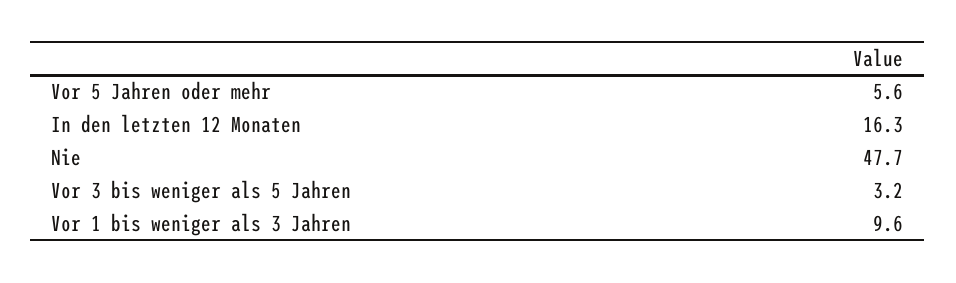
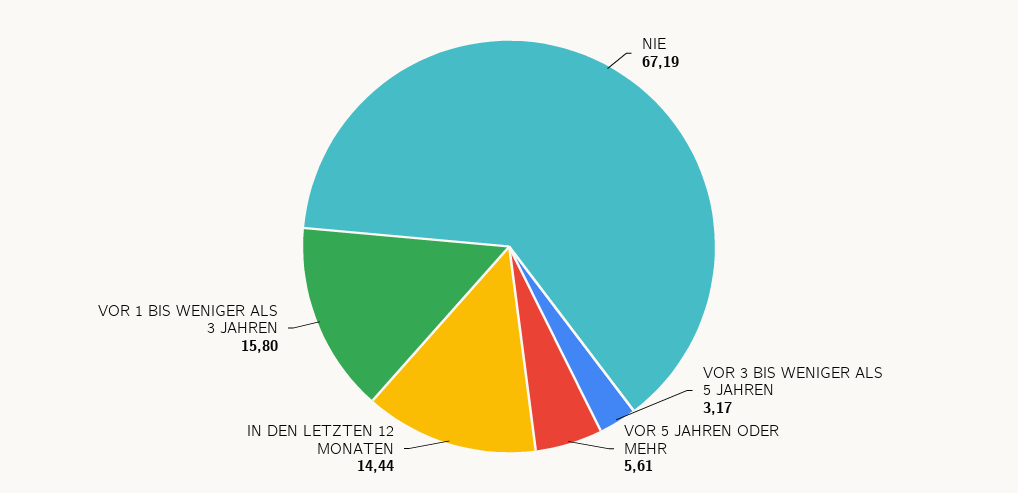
  {
    "Vor 5 Jahren oder mehr": 5.61,
-   "In den letzten 12 Monaten": 16.3,
+   "In den letzten 12 Monaten": 14.44,
-   "Nie": 47.7,
+   "Nie": 67.19,
    "Vor 3 bis weniger als 5 Jahren": 3.17,
-   "Vor 1 bis weniger als 3 Jahren": 9.6
+   "Vor 1 bis weniger als 3 Jahren": 15.8
  }

